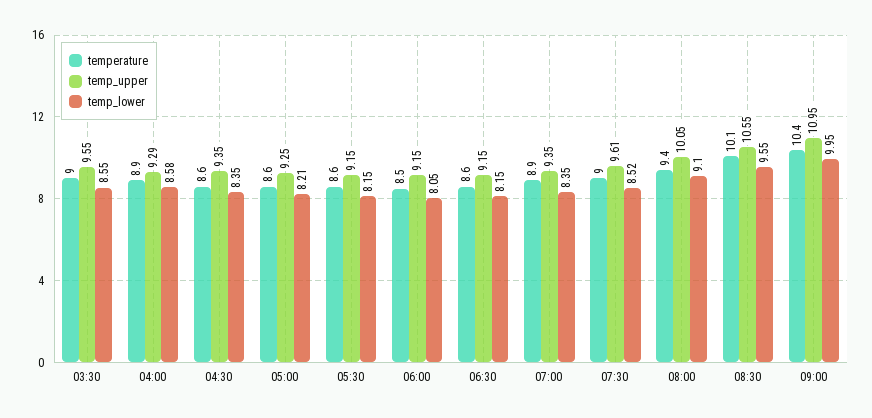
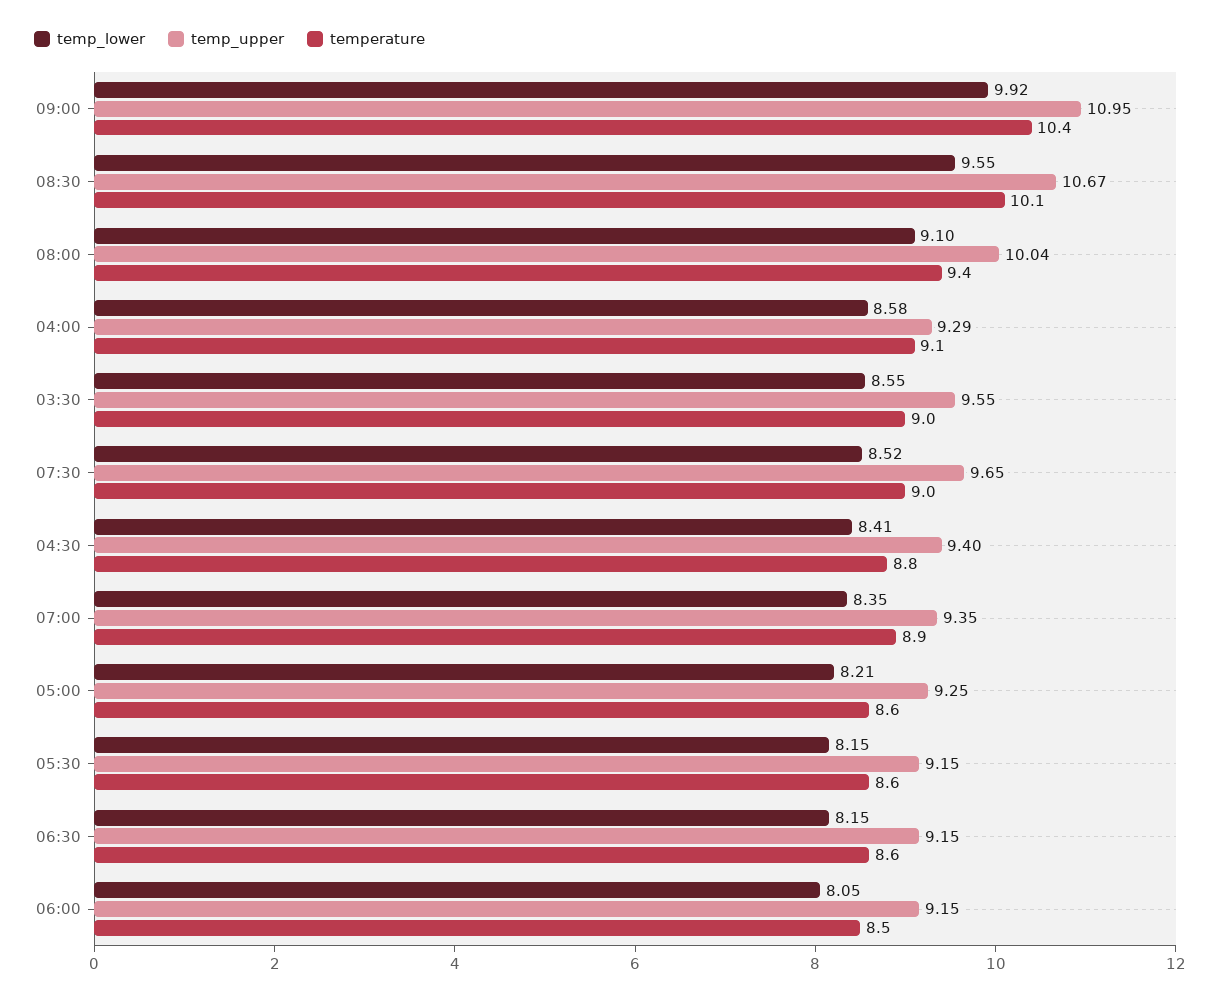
  {
    "temperature": {
      "03:30": 9,
-     "04:00": 8.9,
+     "04:00": 9.1,
-     "04:30": 8.6,
+     "04:30": 8.8,
      "05:00": 8.6,
      "05:30": 8.6,
      "06:00": 8.5,
      "06:30": 8.6,
      "07:00": 8.9,
      "07:30": 9,
      "08:00": 9.4,
      "08:30": 10.1,
      "09:00": 10.4
    },
    "temp_upper": {
      "03:30": 9.55,
      "04:00": 9.29,
-     "04:30": 9.35,
+     "04:30": 9.4,
      "05:00": 9.25,
      "05:30": 9.15,
      "06:00": 9.15,
      "06:30": 9.15,
      "07:00": 9.35,
-     "07:30": 9.61,
+     "07:30": 9.65,
-     "08:00": 10.05,
+     "08:00": 10.04,
-     "08:30": 10.55,
+     "08:30": 10.67,
      "09:00": 10.95
    },
    "temp_lower": {
      "03:30": 8.55,
      "04:00": 8.58,
-     "04:30": 8.35,
+     "04:30": 8.41,
      "05:00": 8.21,
      "05:30": 8.15,
      "06:00": 8.05,
      "06:30": 8.15,
      "07:00": 8.35,
      "07:30": 8.52,
      "08:00": 9.1,
      "08:30": 9.55,
-     "09:00": 9.95
+     "09:00": 9.92
    }
  }

